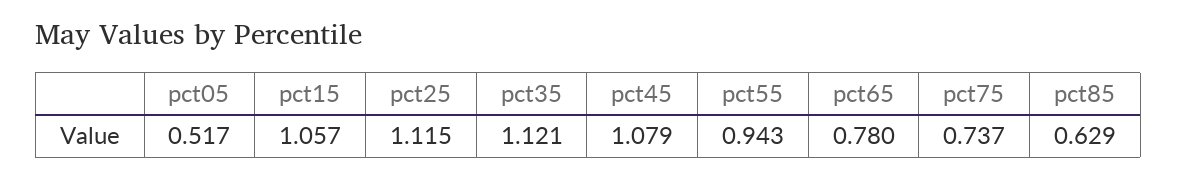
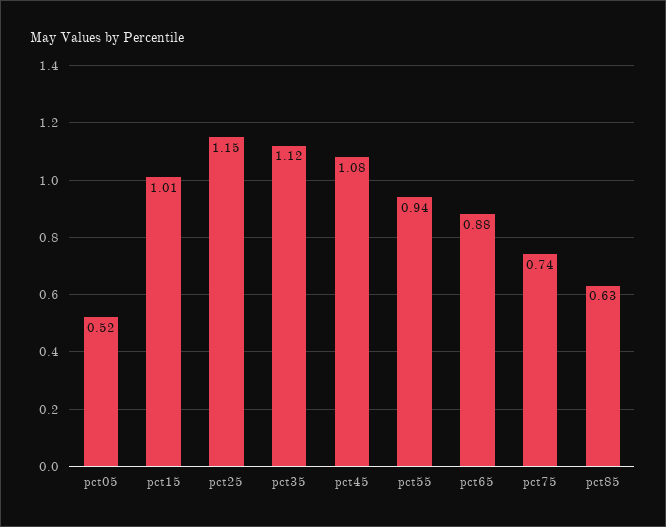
  {
    "pct05": 0.517,
-   "pct15": 1.057,
+   "pct15": 1.01,
-   "pct25": 1.115,
+   "pct25": 1.15,
    "pct35": 1.121,
    "pct45": 1.079,
    "pct55": 0.943,
-   "pct65": 0.78,
+   "pct65": 0.88,
    "pct75": 0.737,
    "pct85": 0.629
  }

